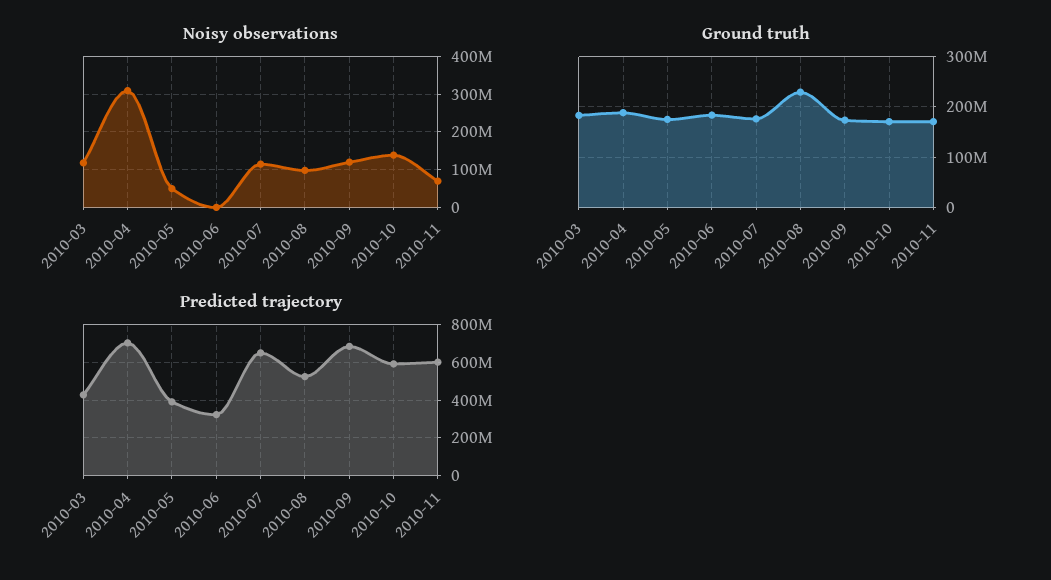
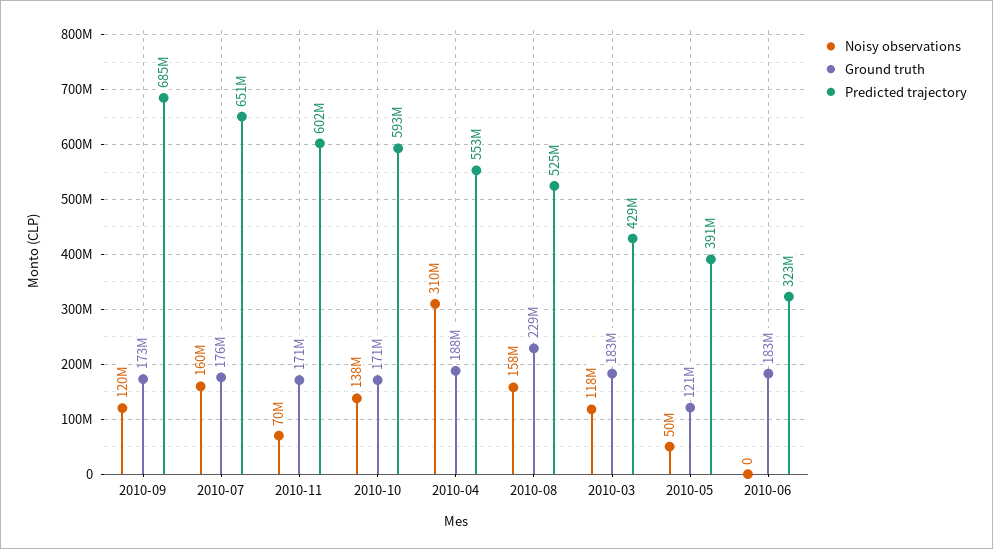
  {
    "Noisy observations": {
      "2010-03": 118000000,
      "2010-04": 310000000,
      "2010-05": 50000000,
      "2010-06": 0,
-     "2010-07": 120000000,
+     "2010-07": 160000000,
-     "2010-08": 100000000,
+     "2010-08": 158000000,
      "2010-09": 120000000,
      "2010-10": 138000000,
      "2010-11": 70000000
    },
    "Ground truth": {
      "2010-03": 183000000,
      "2010-04": 188000000,
-     "2010-05": 180000000,
+     "2010-05": 121000000,
      "2010-06": 183000000,
      "2010-07": 176000000,
      "2010-08": 229000000,
      "2010-09": 173000000,
      "2010-10": 171000000,
      "2010-11": 171000000
    },
    "Predicted trajectory": {
      "2010-03": 429000000,
-     "2010-04": 700000000,
+     "2010-04": 553000000,
      "2010-05": 391000000,
      "2010-06": 323000000,
      "2010-07": 651000000,
      "2010-08": 525000000,
      "2010-09": 685000000,
      "2010-10": 593000000,
      "2010-11": 602000000
    }
  }

